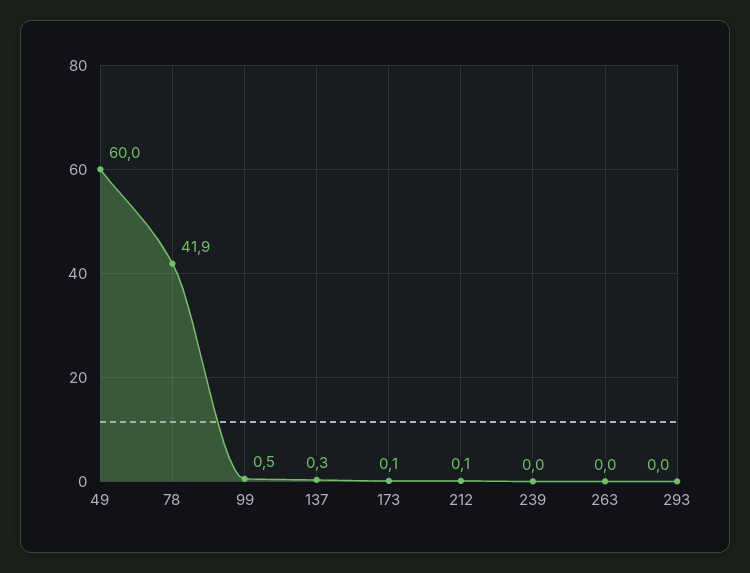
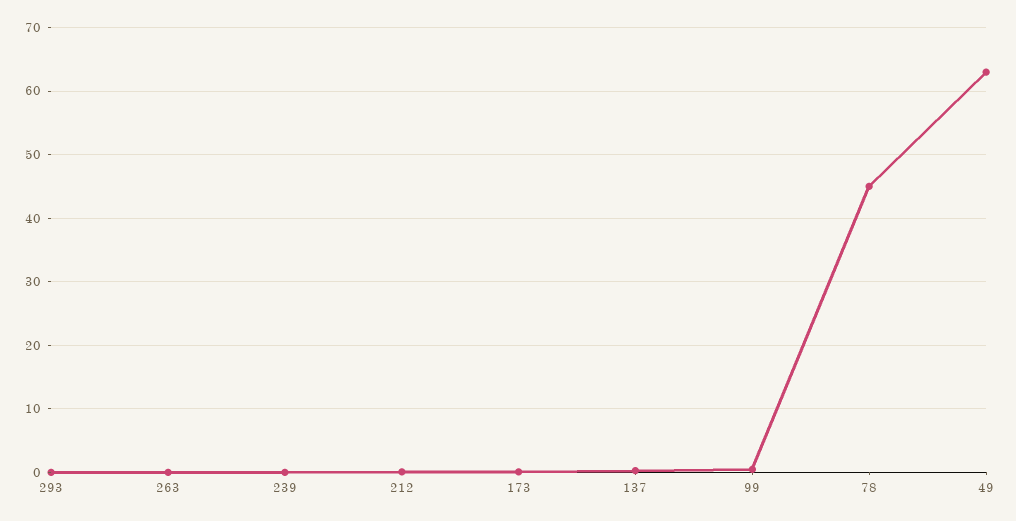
  {
-   "49": 60,
+   "49": 63,
-   "78": 41.9,
+   "78": 45,
    "99": 0.5,
    "137": 0.3,
    "173": 0.1,
    "212": 0.1,
    "239": 0,
    "263": 0,
    "293": 0
  }

